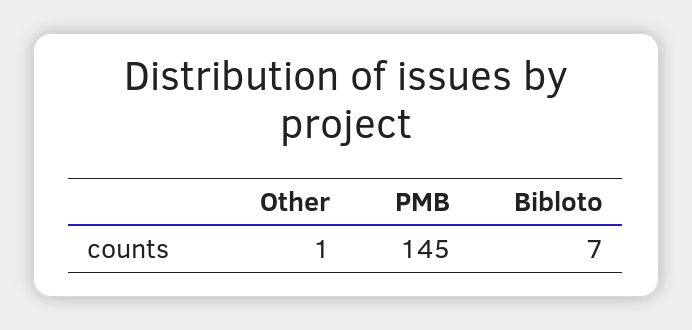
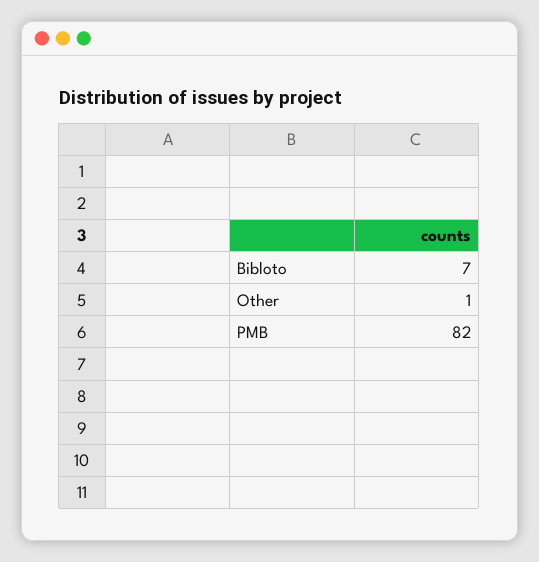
  {
    "Other": 1,
-   "PMB": 145,
+   "PMB": 82,
    "Bibloto": 7
  }

